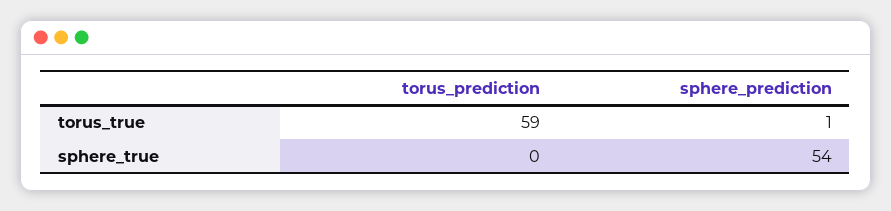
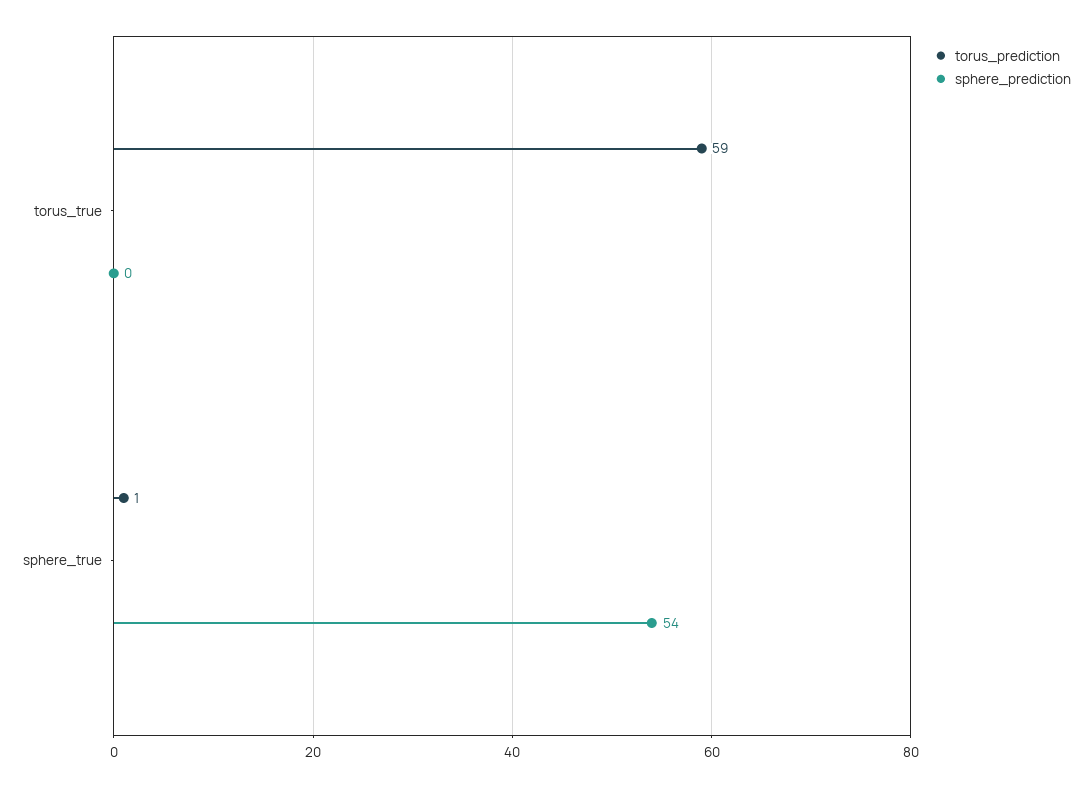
  {
    "torus_prediction": {
      "torus_true": 59,
-     "sphere_true": 0
+     "sphere_true": 1
    },
    "sphere_prediction": {
-     "torus_true": 1,
+     "torus_true": 0,
      "sphere_true": 54
    }
  }

